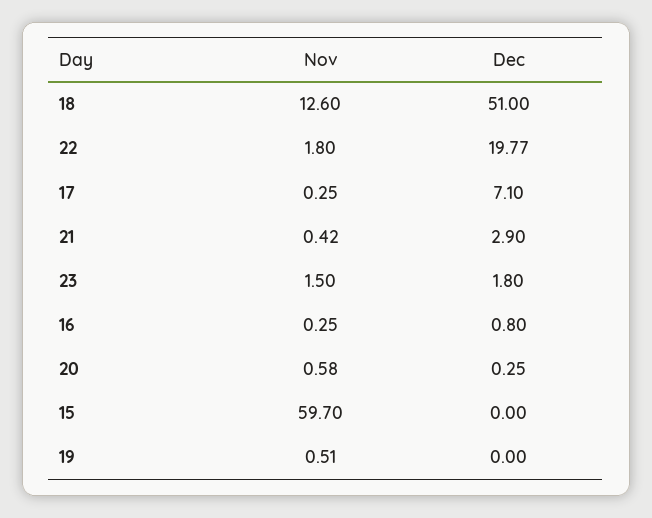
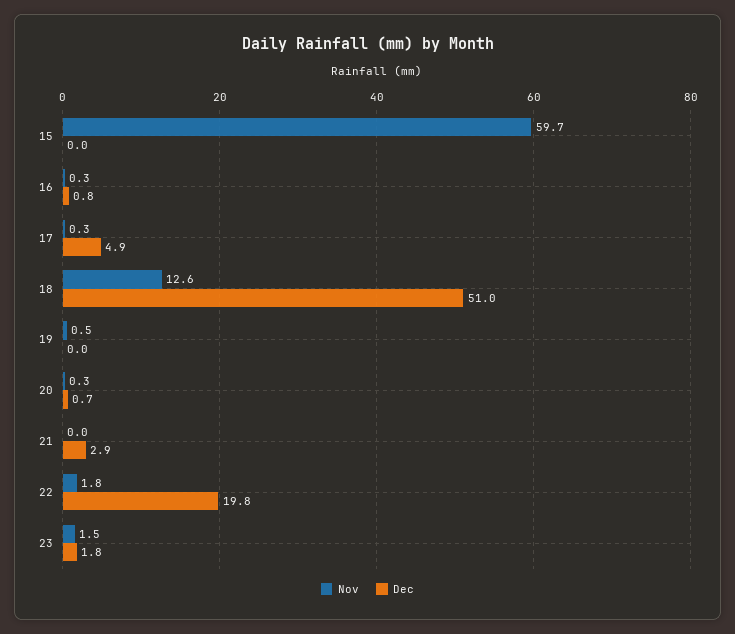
  {
    "Nov": {
      "18": 12.6,
      "22": 1.8,
      "17": 0.25,
-     "21": 0.42,
+     "21": 0,
      "23": 1.5,
      "16": 0.25,
-     "20": 0.58,
+     "20": 0.3,
      "15": 59.7,
      "19": 0.51
    },
    "Dec": {
      "18": 51,
      "22": 19.77,
-     "17": 7.1,
+     "17": 4.9,
      "21": 2.9,
      "23": 1.8,
      "16": 0.8,
-     "20": 0.25,
+     "20": 0.7,
      "15": 0,
      "19": 0
    }
  }

